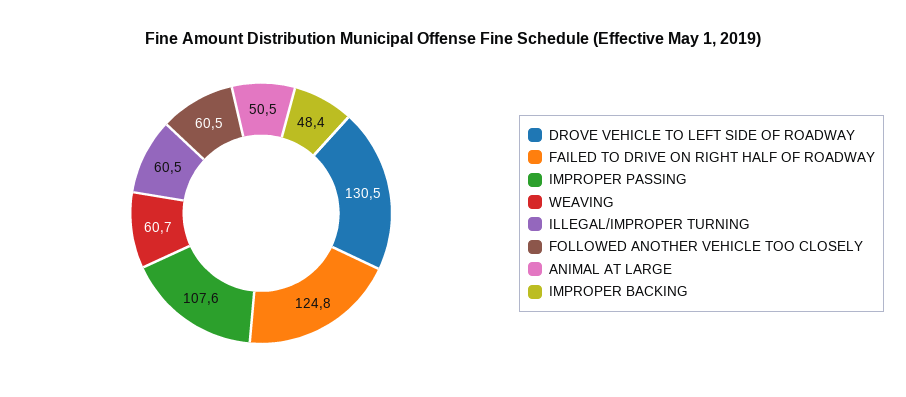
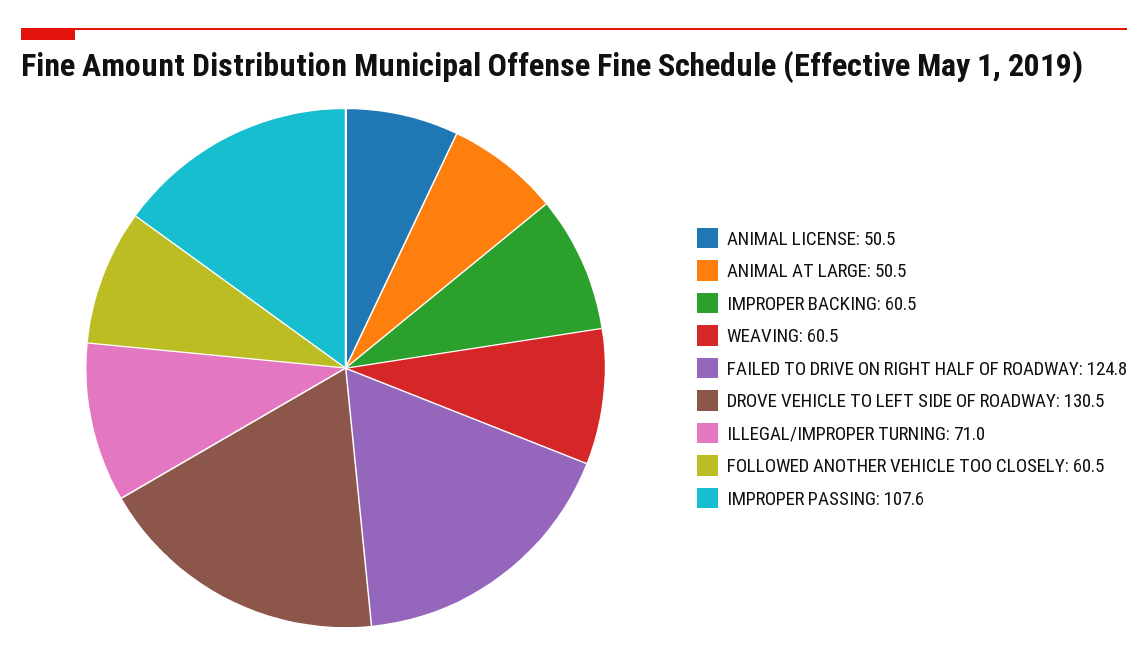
  {
    "DROVE VEHICLE TO LEFT SIDE OF ROADWAY": 130.5,
    "FAILED TO DRIVE ON RIGHT HALF OF ROADWAY": 124.8,
    "IMPROPER PASSING": 107.6,
-   "WEAVING": 60.7,
+   "WEAVING": 60.5,
-   "ILLEGAL/IMPROPER TURNING": 60.5,
+   "ILLEGAL/IMPROPER TURNING": 71,
    "FOLLOWED ANOTHER VEHICLE TOO CLOSELY": 60.5,
    "ANIMAL AT LARGE": 50.5,
-   "IMPROPER BACKING": 48.4
+   "IMPROPER BACKING": 60.5,
+   "ANIMAL LICENSE": 50.5
  }

